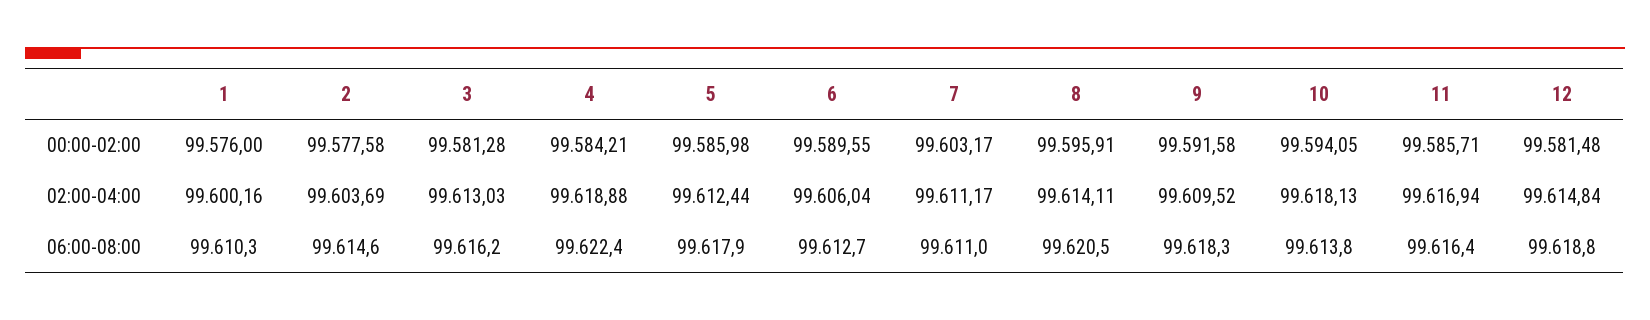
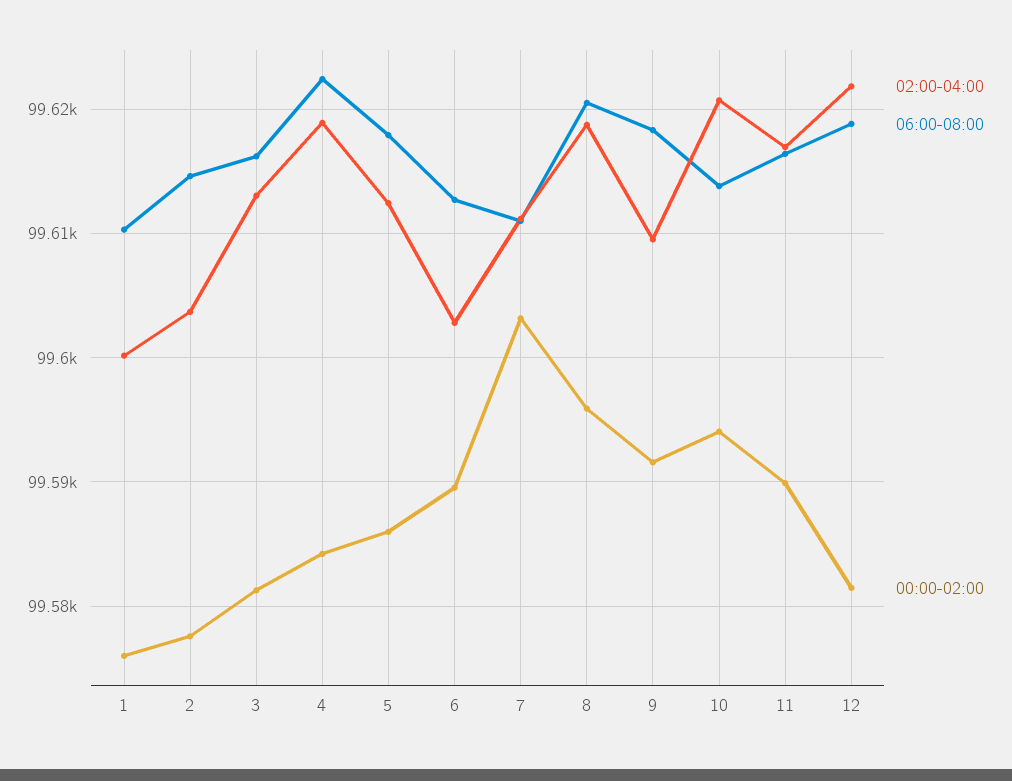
  {
    "00:00-02:00": {
      "1": 99576,
      "2": 99577.58,
      "3": 99581.28,
      "4": 99584.21,
      "5": 99585.98,
      "6": 99589.55,
      "7": 99603.17,
      "8": 99595.91,
      "9": 99591.58,
      "10": 99594.05,
-     "11": 99585.71,
+     "11": 99590,
      "12": 99581.48
    },
    "02:00-04:00": {
      "1": 99600.16,
      "2": 99603.69,
      "3": 99613.03,
      "4": 99618.88,
      "5": 99612.44,
-     "6": 99606.04,
+     "6": 99603,
      "7": 99611.17,
-     "8": 99614.11,
+     "8": 99619,
      "9": 99609.52,
-     "10": 99618.13,
+     "10": 99621,
      "11": 99616.94,
-     "12": 99614.84
+     "12": 99622
    },
    "06:00-08:00": {
      "1": 99610.3,
      "2": 99614.6,
      "3": 99616.2,
      "4": 99622.4,
      "5": 99617.9,
      "6": 99612.7,
      "7": 99611,
      "8": 99620.5,
      "9": 99618.3,
      "10": 99613.8,
      "11": 99616.4,
      "12": 99618.8
    }
  }

